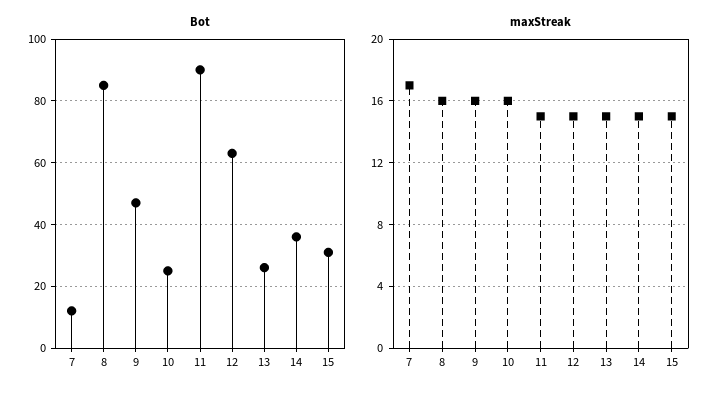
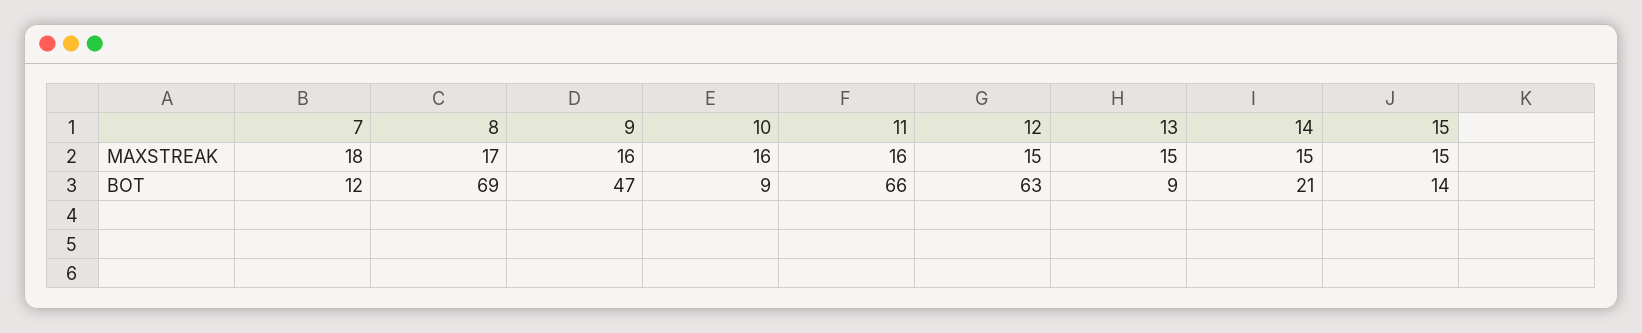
  {
    "Bot": {
      "7": 12,
-     "8": 85,
+     "8": 69,
      "9": 47,
-     "10": 25,
+     "10": 9,
-     "11": 90,
+     "11": 66,
      "12": 63,
-     "13": 25,
+     "13": 9,
-     "14": 35,
+     "14": 21,
-     "15": 30
+     "15": 14
    },
    "maxStreak": {
-     "7": 17,
+     "7": 18,
-     "8": 16,
+     "8": 17,
      "9": 16,
      "10": 16,
-     "11": 15,
+     "11": 16,
      "12": 15,
      "13": 15,
      "14": 15,
      "15": 15
    }
  }

